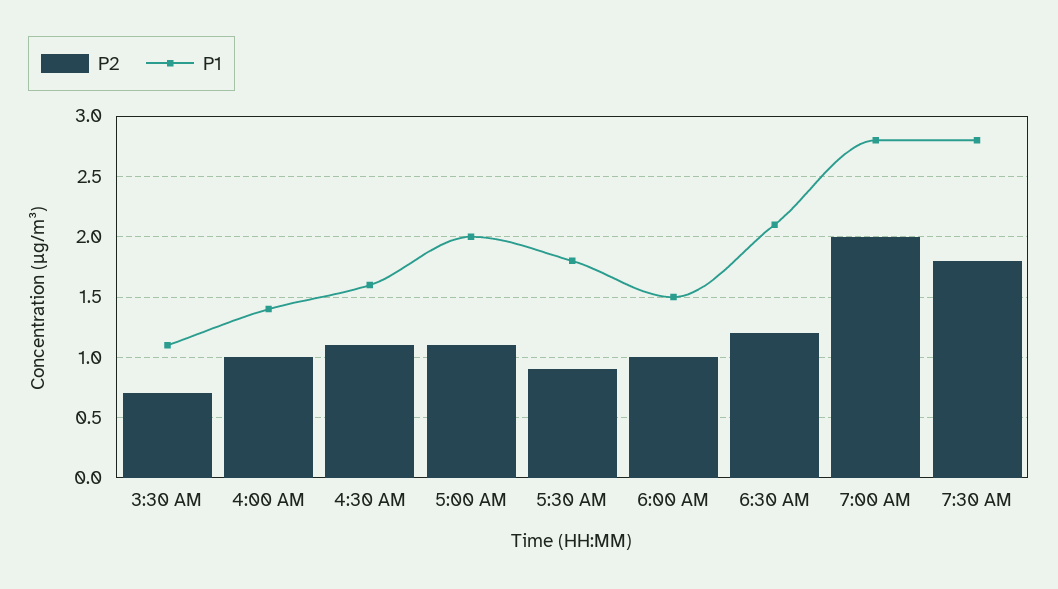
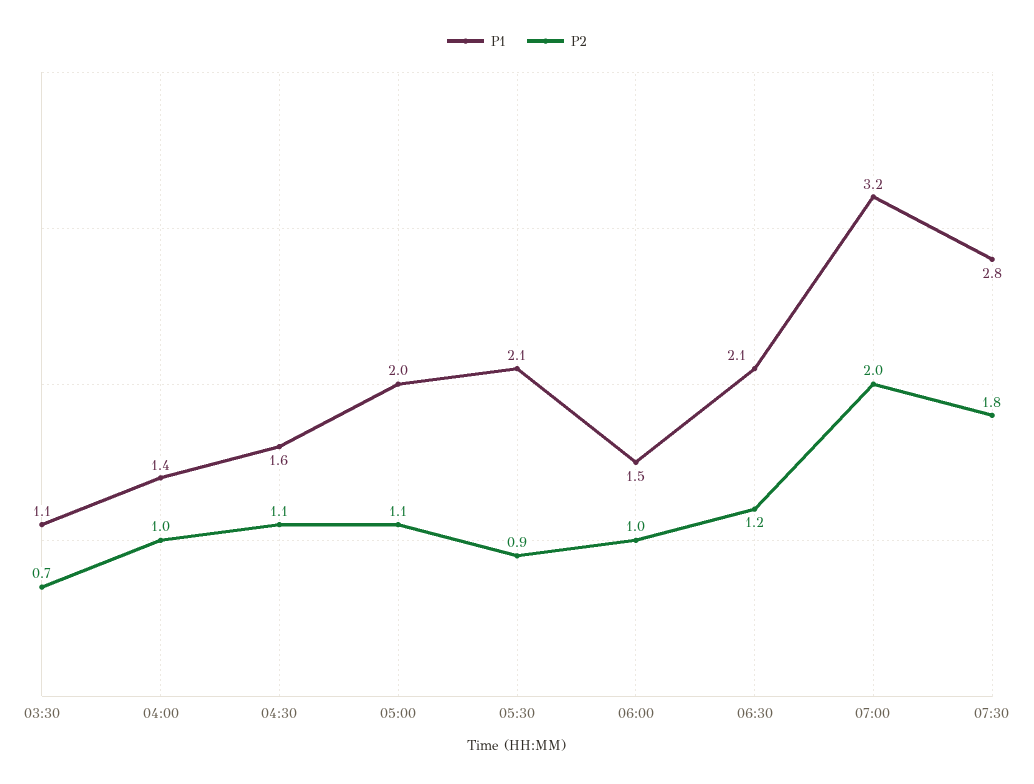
  {
    "P2": {
      "3:30 AM": 0.7,
      "4:00 AM": 1,
      "4:30 AM": 1.1,
      "5:00 AM": 1.1,
      "5:30 AM": 0.9,
      "6:00 AM": 1,
      "6:30 AM": 1.2,
      "7:00 AM": 2,
      "7:30 AM": 1.8
    },
    "P1": {
      "3:30 AM": 1.1,
      "4:00 AM": 1.4,
      "4:30 AM": 1.6,
      "5:00 AM": 2,
-     "5:30 AM": 1.8,
+     "5:30 AM": 2.1,
      "6:00 AM": 1.5,
      "6:30 AM": 2.1,
-     "7:00 AM": 2.8,
+     "7:00 AM": 3.2,
      "7:30 AM": 2.8
    }
  }

